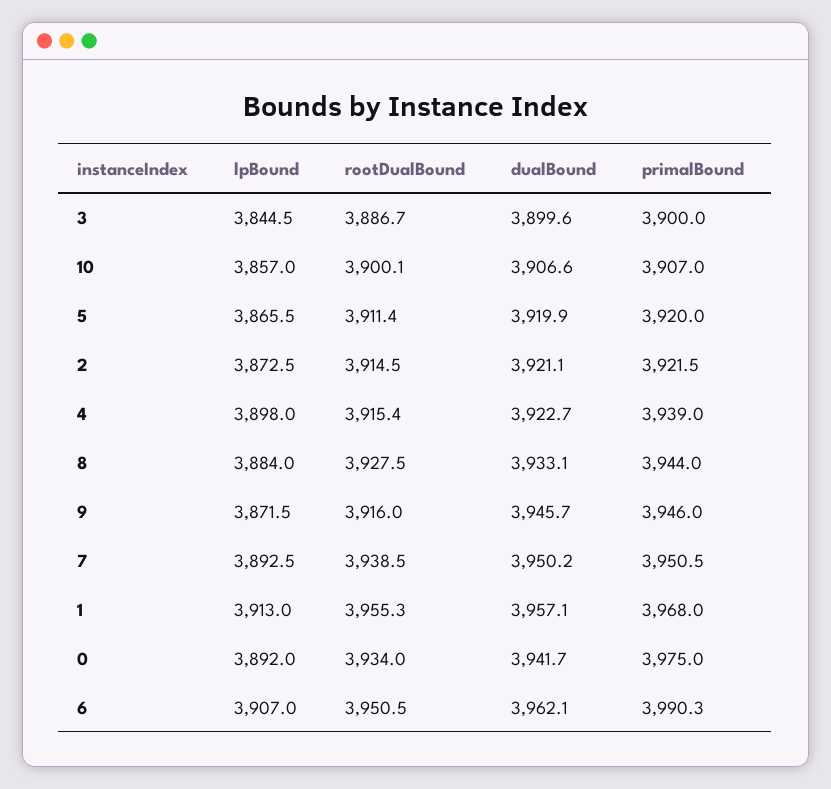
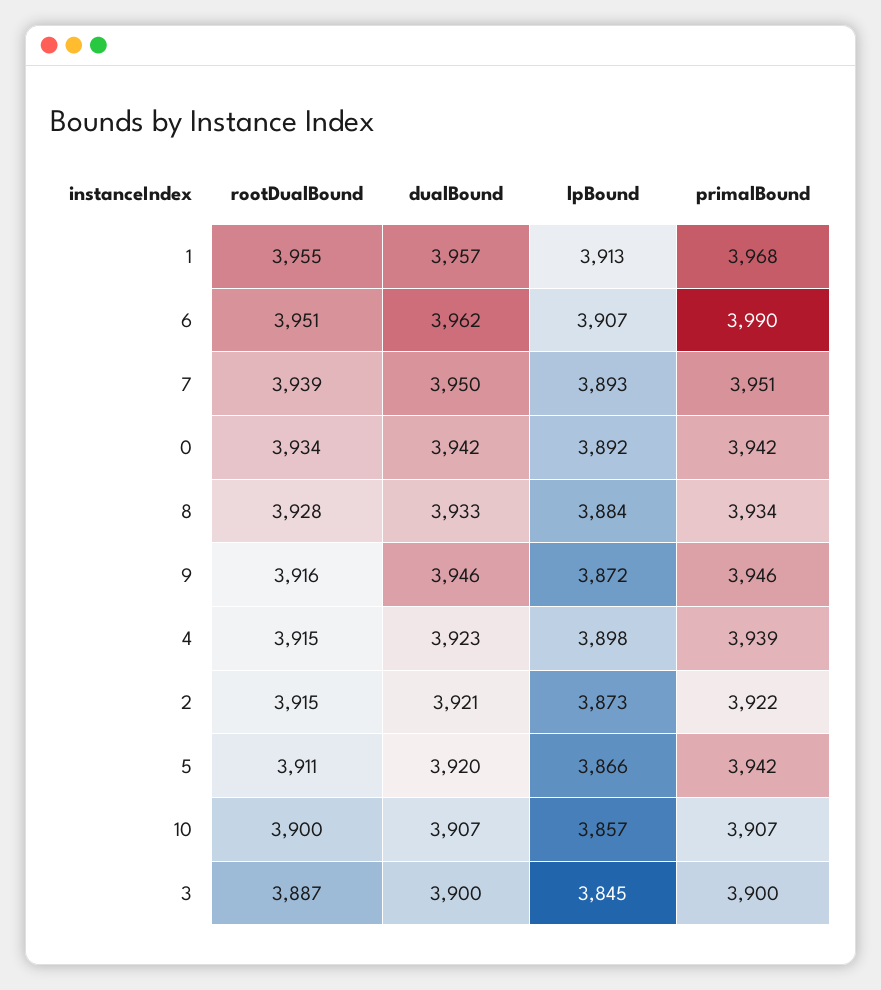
  {
    "lpBound": {
      "3": 3844.5,
      "10": 3857,
      "5": 3865.5,
      "2": 3872.5,
      "4": 3898,
      "8": 3884,
      "9": 3871.5,
      "7": 3892.5,
      "1": 3913,
      "0": 3892,
      "6": 3907
    },
    "rootDualBound": {
      "3": 3886.7,
      "10": 3900.1,
      "5": 3911.4,
      "2": 3914.5,
      "4": 3915.4,
      "8": 3927.5,
      "9": 3916,
      "7": 3938.5,
      "1": 3955.3,
      "0": 3934,
      "6": 3950.5
    },
    "dualBound": {
      "3": 3899.6,
      "10": 3906.6,
      "5": 3919.9,
      "2": 3921.1,
      "4": 3922.7,
      "8": 3933.1,
      "9": 3945.7,
      "7": 3950.2,
      "1": 3957.1,
      "0": 3941.7,
      "6": 3962.1
    },
    "primalBound": {
      "3": 3900,
      "10": 3907,
-     "5": 3920,
+     "5": 3942,
      "2": 3921.5,
      "4": 3939,
-     "8": 3944,
+     "8": 3934,
      "9": 3946,
      "7": 3950.5,
      "1": 3968,
-     "0": 3975,
+     "0": 3942,
      "6": 3990.3
    }
  }

